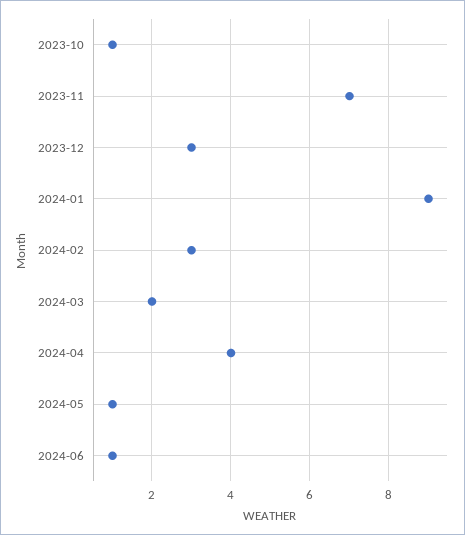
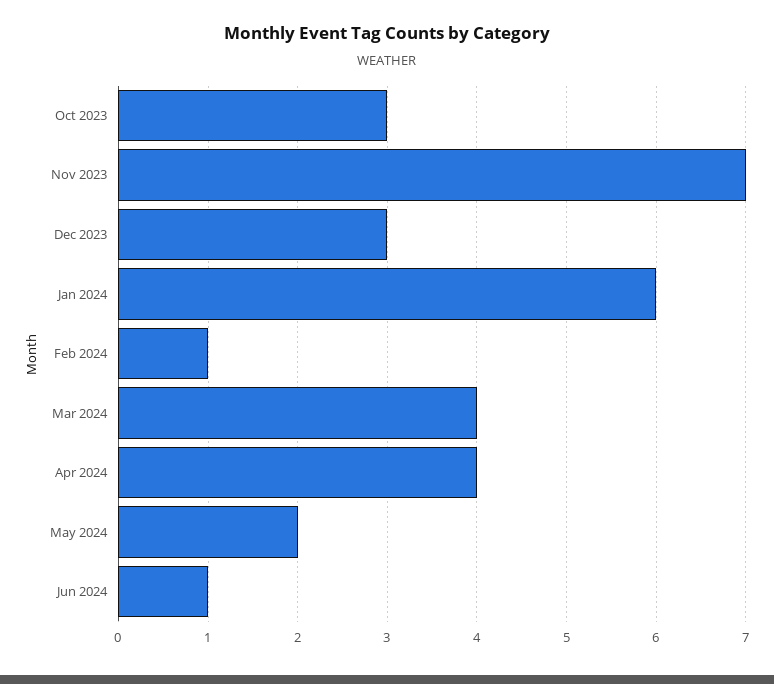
  {
-   "2023-10": 1,
+   "2023-10": 3,
    "2023-11": 7,
    "2023-12": 3,
-   "2024-01": 9,
+   "2024-01": 6,
-   "2024-02": 3,
+   "2024-02": 1,
-   "2024-03": 2,
+   "2024-03": 4,
    "2024-04": 4,
-   "2024-05": 1,
+   "2024-05": 2,
    "2024-06": 1
  }

